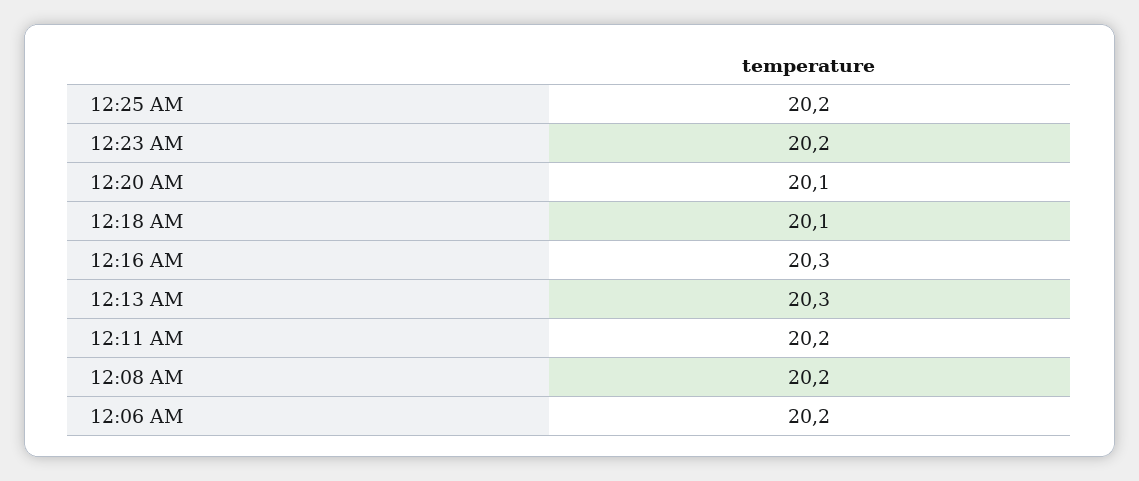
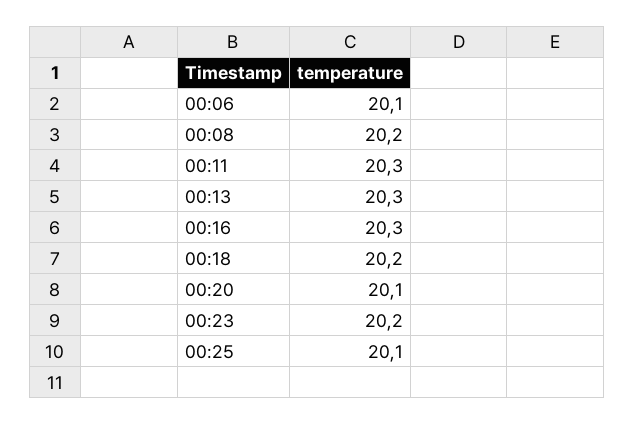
  {
-   "12:25 AM": 20.2,
+   "12:25 AM": 20.1,
    "12:23 AM": 20.2,
    "12:20 AM": 20.1,
-   "12:18 AM": 20.1,
+   "12:18 AM": 20.2,
    "12:16 AM": 20.3,
    "12:13 AM": 20.3,
-   "12:11 AM": 20.2,
+   "12:11 AM": 20.3,
    "12:08 AM": 20.2,
-   "12:06 AM": 20.2
+   "12:06 AM": 20.1
  }

